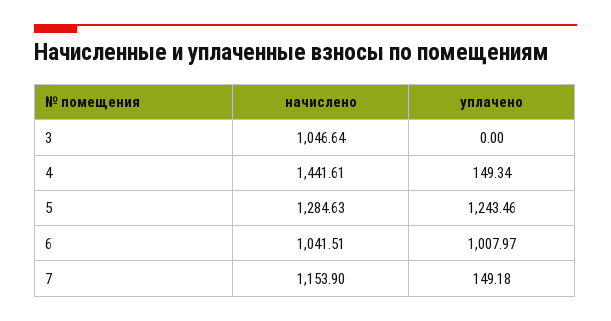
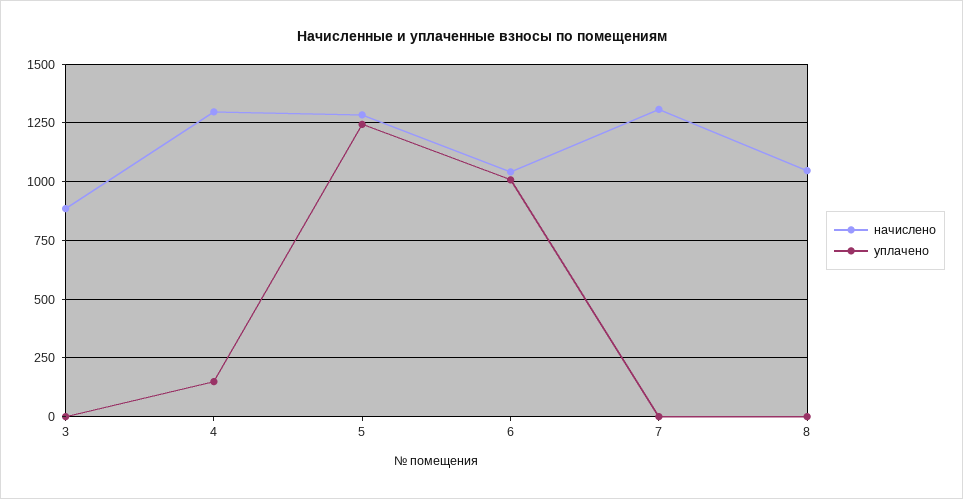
  {
    "начислено": {
-     "3": 1046.64,
+     "3": 900,
-     "4": 1441.61,
+     "4": 1300,
      "5": 1284.63,
      "6": 1041.51,
-     "7": 1153.9
+     "7": 1300,
+     "8": 1050
    },
    "уплачено": {
      "3": 0,
      "4": 149.34,
      "5": 1243.46,
      "6": 1007.97,
-     "7": 149.18
+     "7": 0,
+     "8": 0
    }
  }

